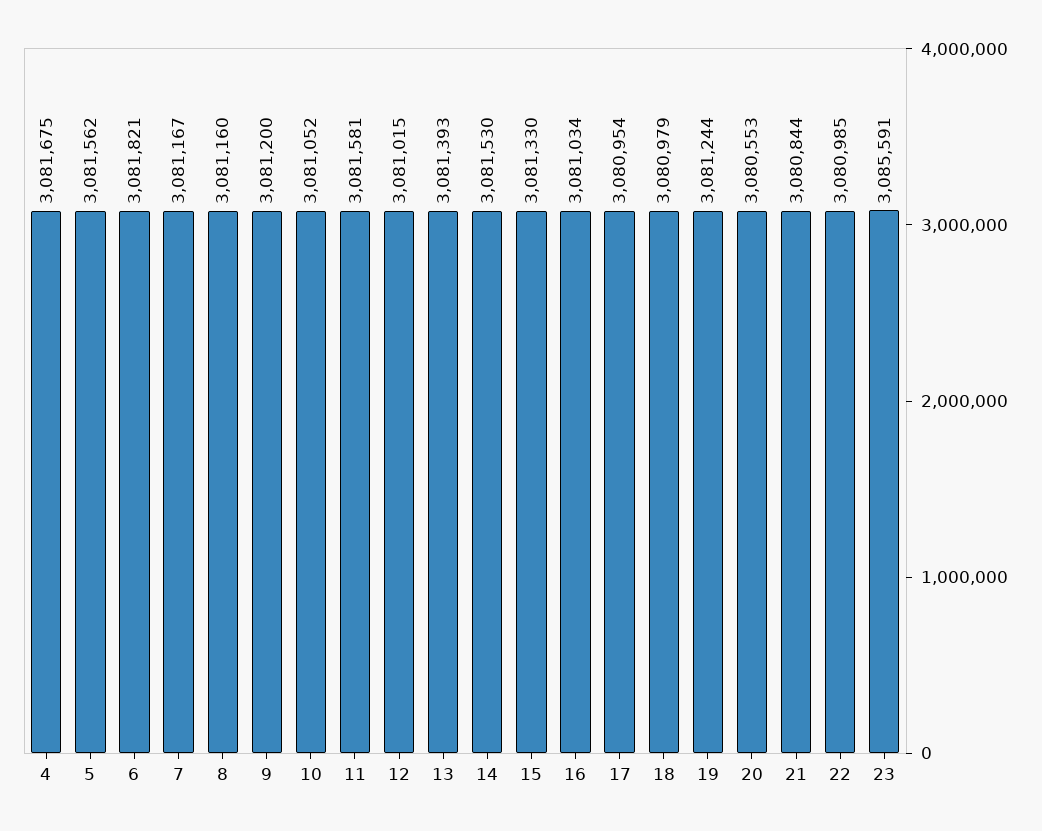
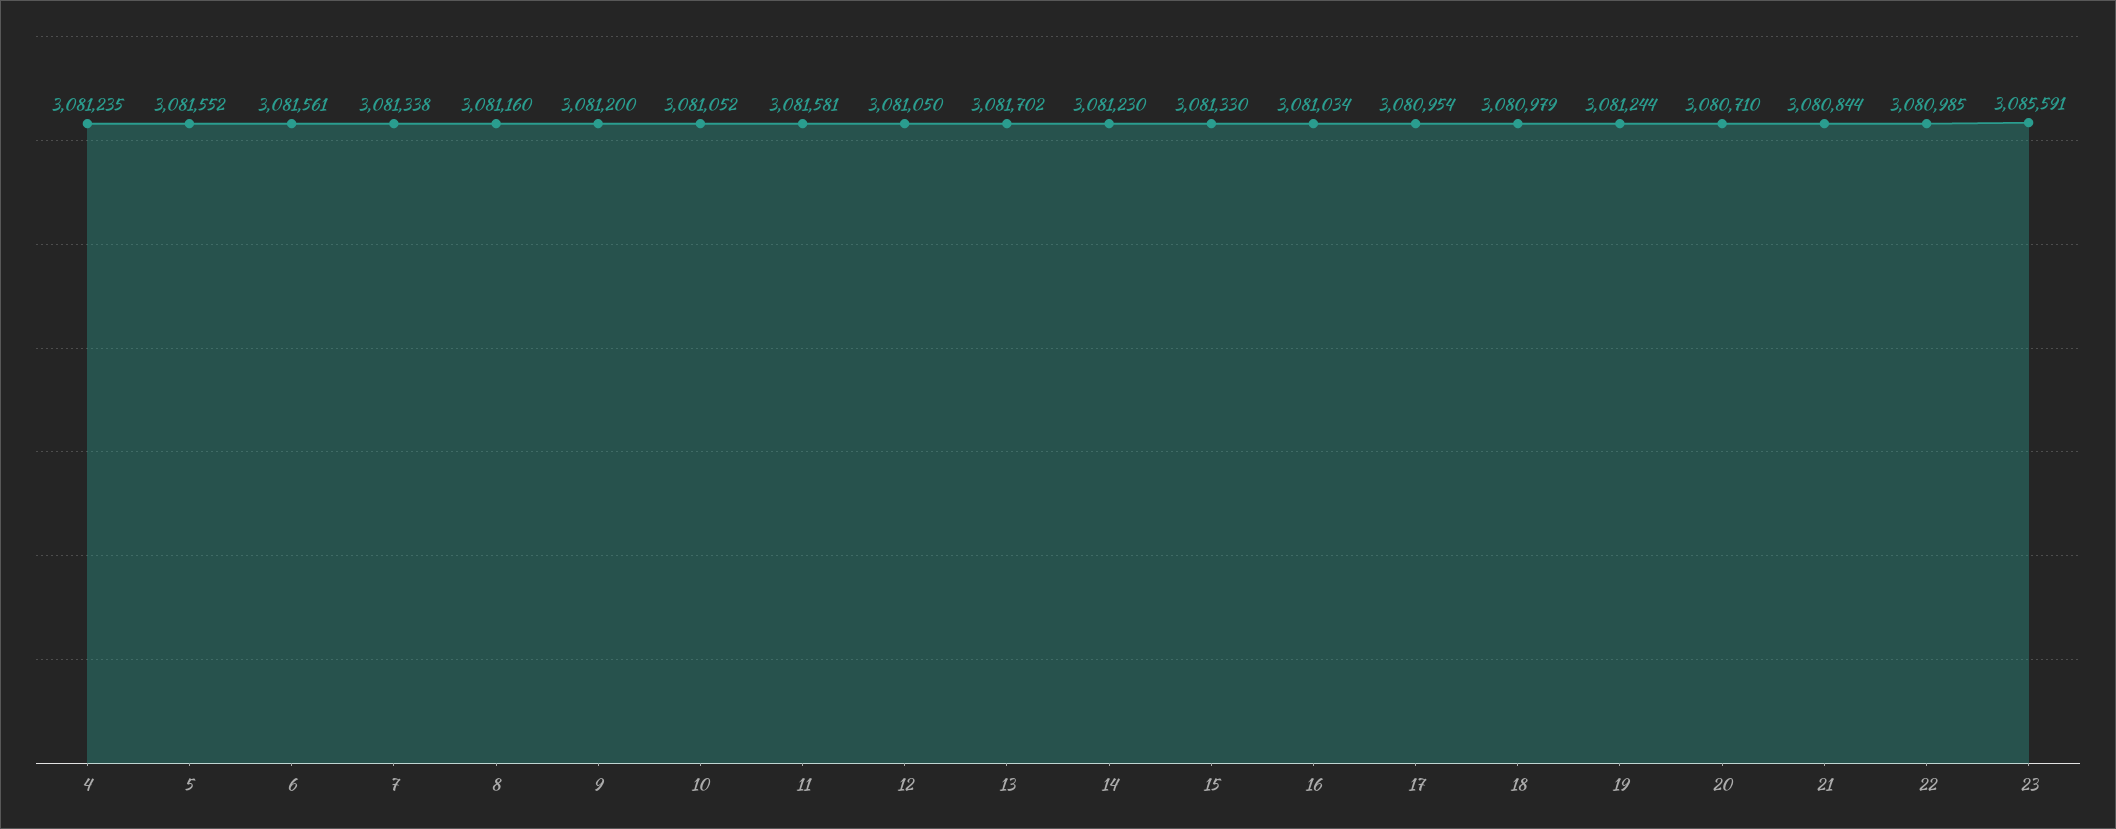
  {
-   "4": 3081675,
+   "4": 3081235,
-   "5": 3081562,
+   "5": 3081552,
-   "6": 3081821,
+   "6": 3081561,
-   "7": 3081167,
+   "7": 3081338,
    "8": 3081160,
    "9": 3081200,
    "10": 3081052,
    "11": 3081581,
-   "12": 3081015,
+   "12": 3081050,
-   "13": 3081393,
+   "13": 3081702,
-   "14": 3081530,
+   "14": 3081230,
    "15": 3081330,
    "16": 3081034,
    "17": 3080954,
    "18": 3080979,
    "19": 3081244,
-   "20": 3080553,
+   "20": 3080710,
    "21": 3080844,
    "22": 3080985,
    "23": 3085591
  }

